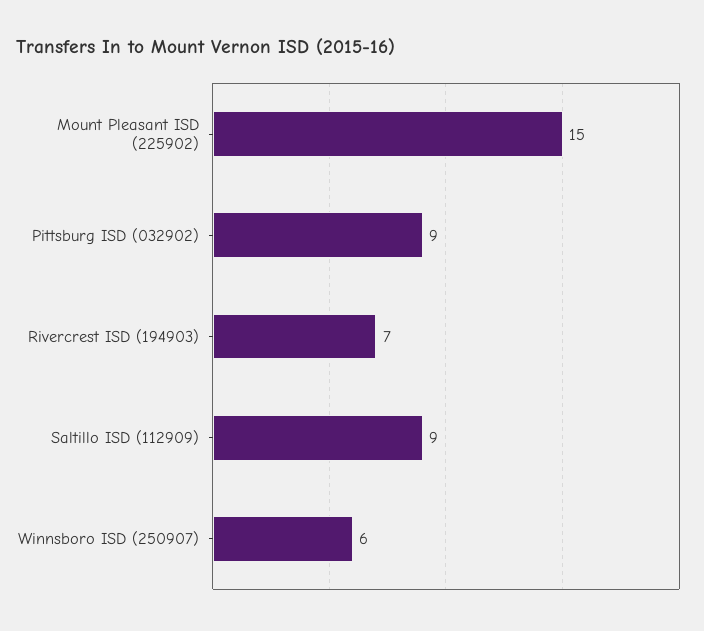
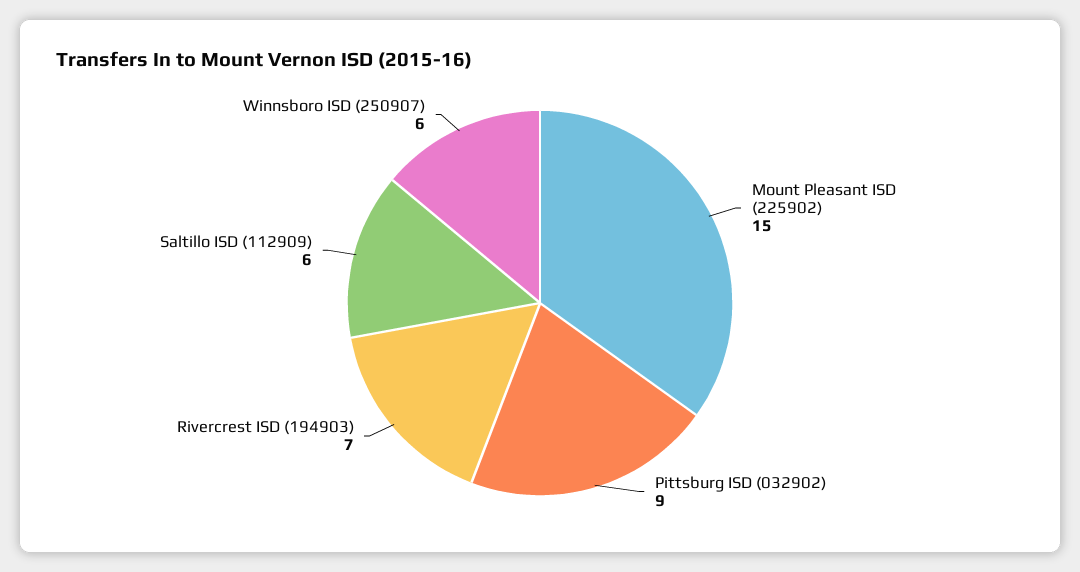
  {
    "Mount Pleasant ISD (225902)": 15,
    "Pittsburg ISD (032902)": 9,
    "Rivercrest ISD (194903)": 7,
-   "Saltillo ISD (112909)": 9,
+   "Saltillo ISD (112909)": 6,
    "Winnsboro ISD (250907)": 6
  }

